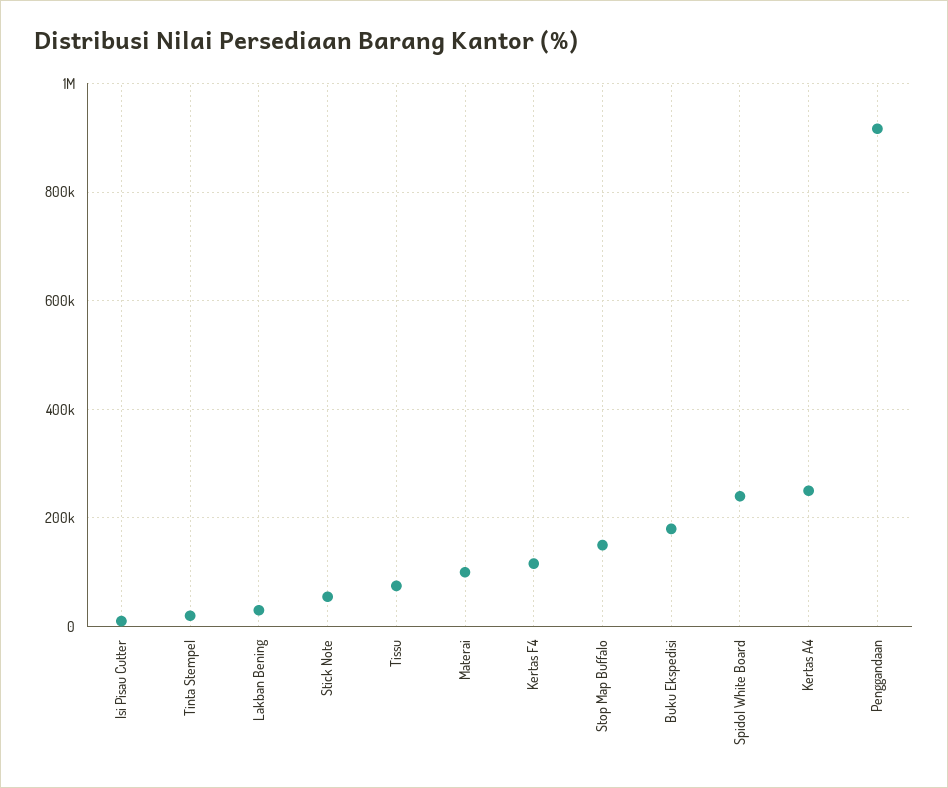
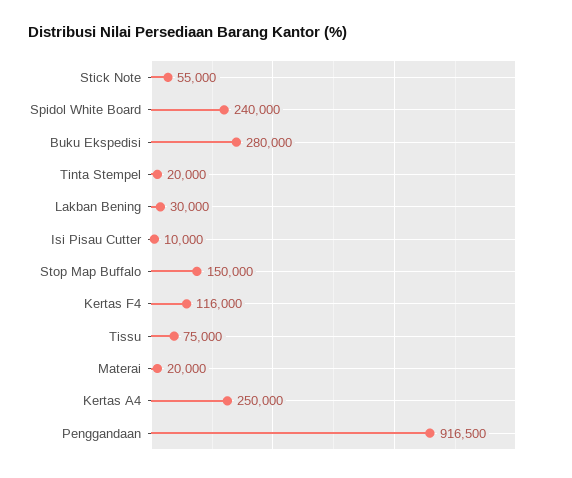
  {
    "Isi Pisau Cutter": 10000,
    "Tinta Stempel": 20000,
    "Lakban Bening": 30000,
    "Stick Note": 55000,
    "Tissu": 75000,
-   "Materai": 100000,
+   "Materai": 20000,
    "Kertas F4": 116000,
    "Stop Map Buffalo": 150000,
-   "Buku Ekspedisi": 180000,
+   "Buku Ekspedisi": 280000,
    "Spidol White Board": 240000,
    "Kertas A4": 250000,
    "Penggandaan": 916500
  }

